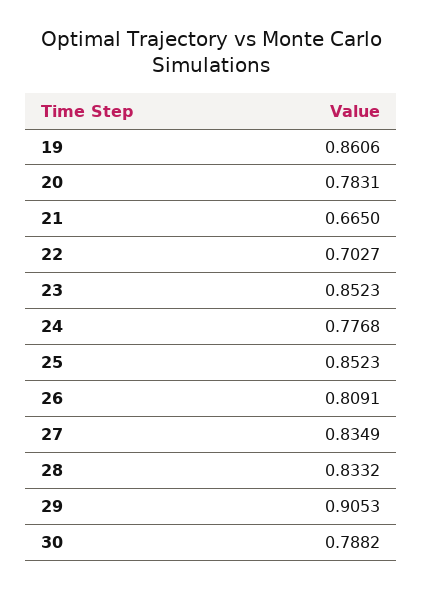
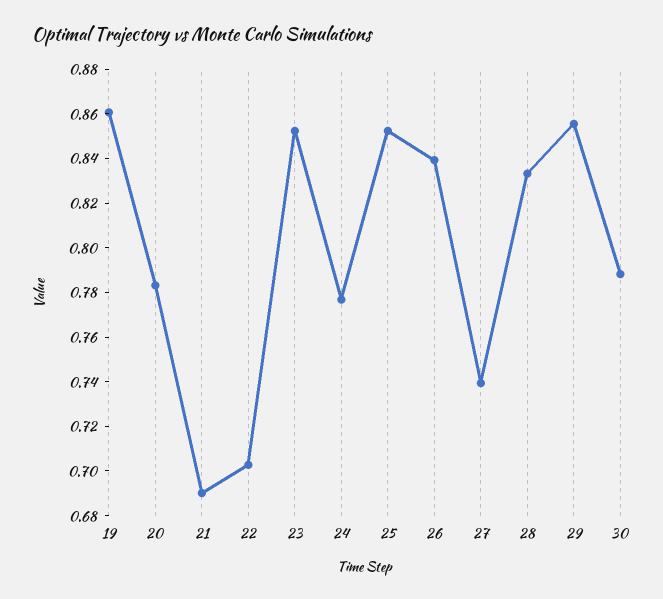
  {
    "19": 0.8606,
    "20": 0.7831,
-   "21": 0.665,
+   "21": 0.69,
    "22": 0.7027,
    "23": 0.8523,
    "24": 0.7768,
    "25": 0.8523,
-   "26": 0.8091,
+   "26": 0.84,
-   "27": 0.8349,
+   "27": 0.74,
    "28": 0.8332,
-   "29": 0.9053,
+   "29": 0.855,
    "30": 0.7882
  }

